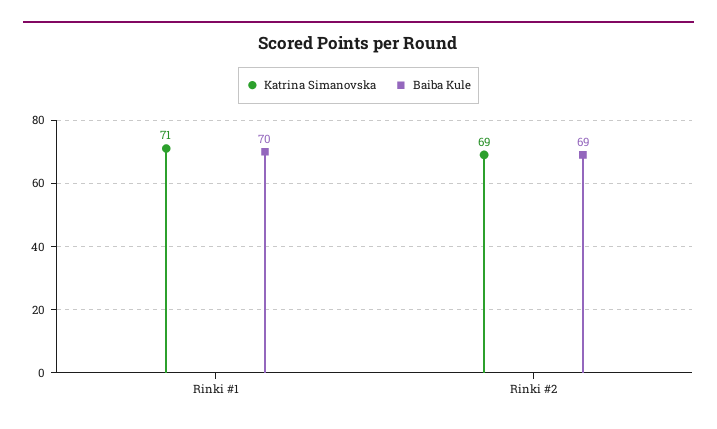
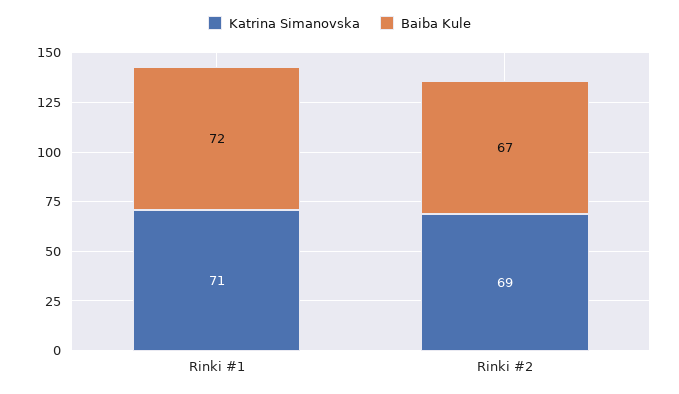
  {
    "Katrina Simanovska": {
      "Rinki #1": 71,
      "Rinki #2": 69
    },
    "Baiba Kule": {
-     "Rinki #1": 70,
+     "Rinki #1": 72,
-     "Rinki #2": 69
+     "Rinki #2": 67
    }
  }

